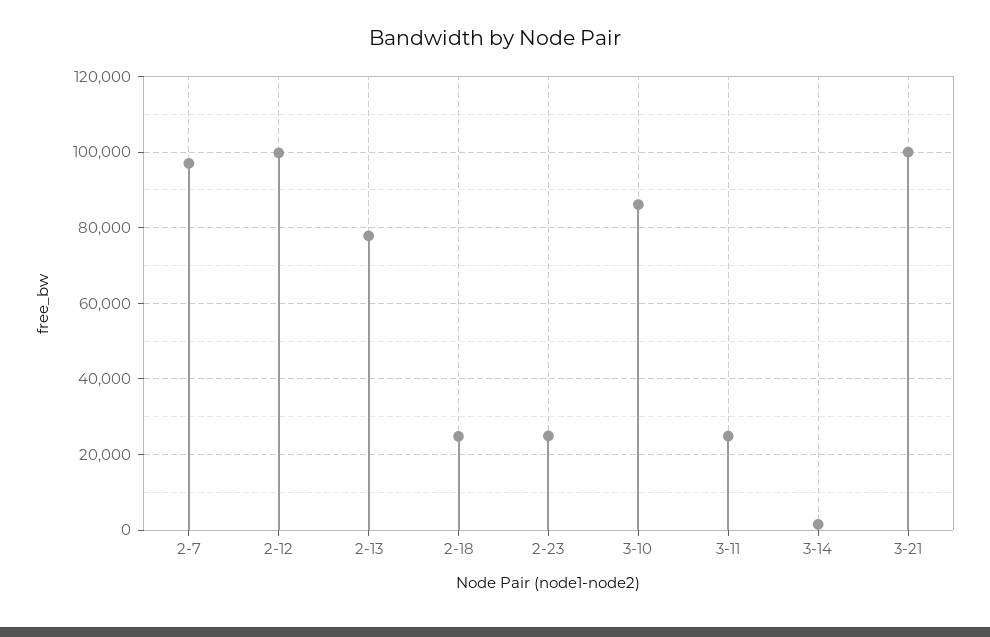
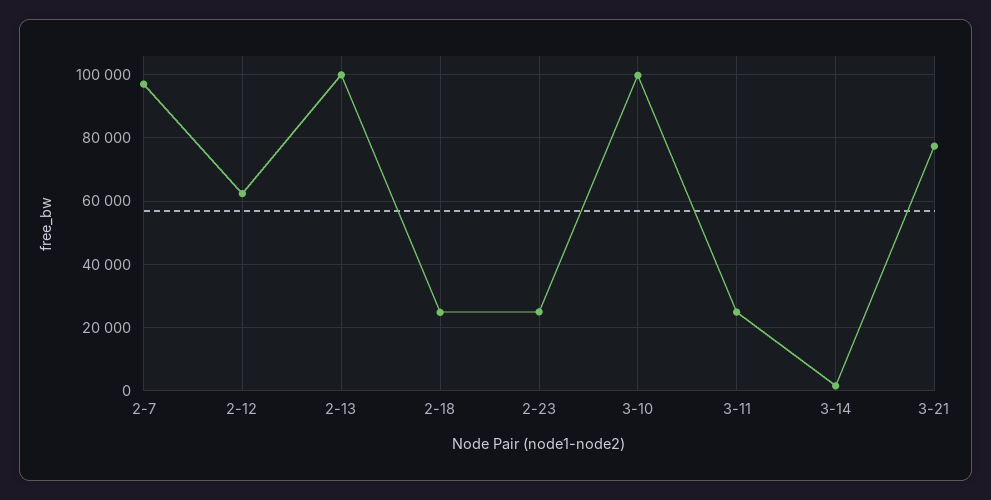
  {
    "2-7": 98000,
-   "2-12": 100000,
+   "2-12": 62000,
-   "2-13": 78000,
+   "2-13": 100000,
    "2-18": 24000,
    "2-23": 24000,
-   "3-10": 86000,
+   "3-10": 100000,
    "3-11": 24000,
    "3-14": 2000,
-   "3-21": 100000
+   "3-21": 78000
  }

